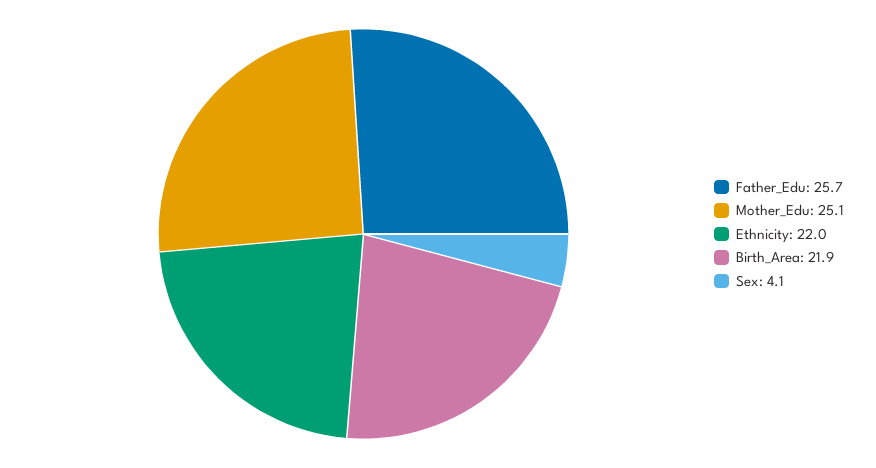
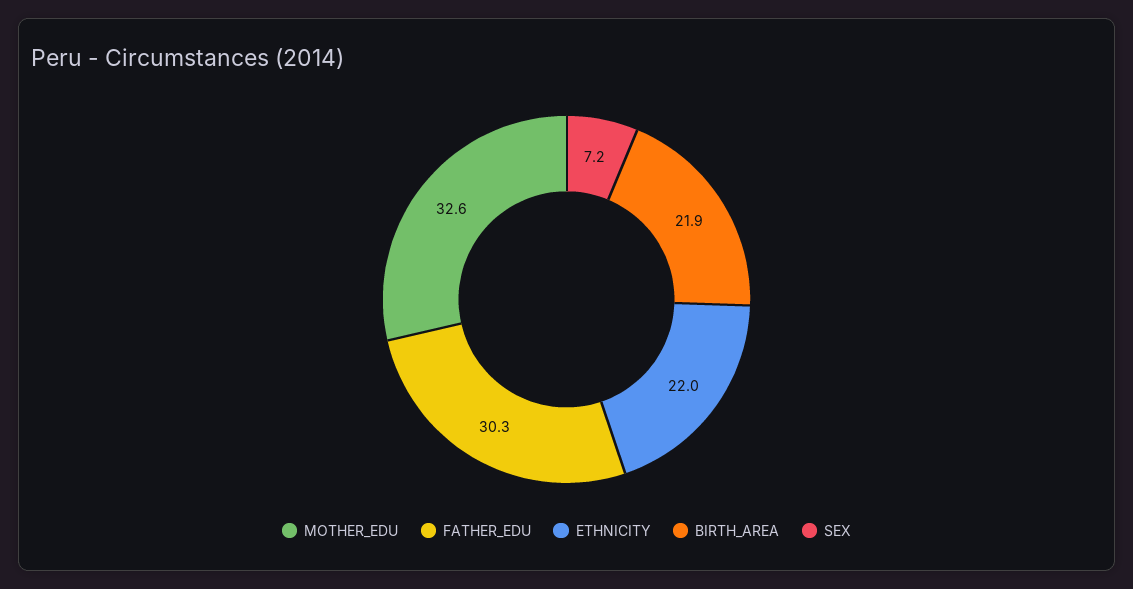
  {
-   "Father_Edu": 25.7,
+   "Father_Edu": 30.3,
-   "Mother_Edu": 25.1,
+   "Mother_Edu": 32.6,
    "Ethnicity": 22,
    "Birth_Area": 21.9,
-   "Sex": 4.1
+   "Sex": 7.2
  }

